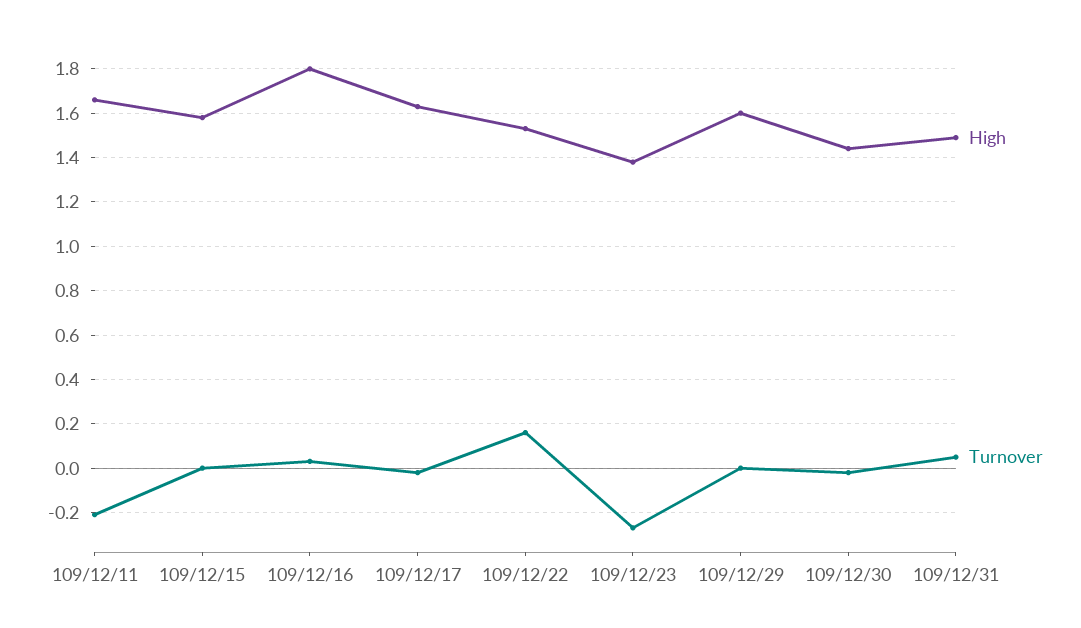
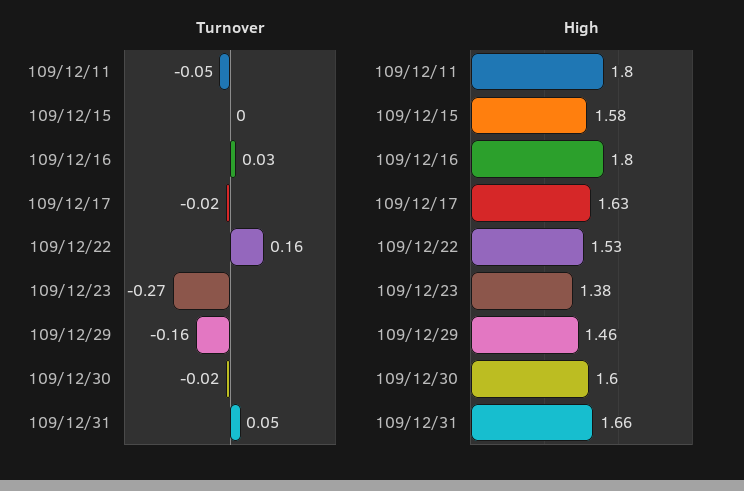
  {
    "High": {
-     "109/12/11": 1.65,
+     "109/12/11": 1.8,
      "109/12/15": 1.58,
      "109/12/16": 1.8,
      "109/12/17": 1.63,
      "109/12/22": 1.53,
      "109/12/23": 1.38,
-     "109/12/29": 1.6,
+     "109/12/29": 1.46,
-     "109/12/30": 1.45,
+     "109/12/30": 1.6,
-     "109/12/31": 1.5
+     "109/12/31": 1.66
    },
    "Turnover": {
-     "109/12/11": -0.2,
+     "109/12/11": -0.05,
      "109/12/15": 0,
      "109/12/16": 0.03,
      "109/12/17": -0.02,
      "109/12/22": 0.16,
      "109/12/23": -0.27,
-     "109/12/29": 0,
+     "109/12/29": -0.16,
      "109/12/30": -0.02,
      "109/12/31": 0.05
    }
  }

